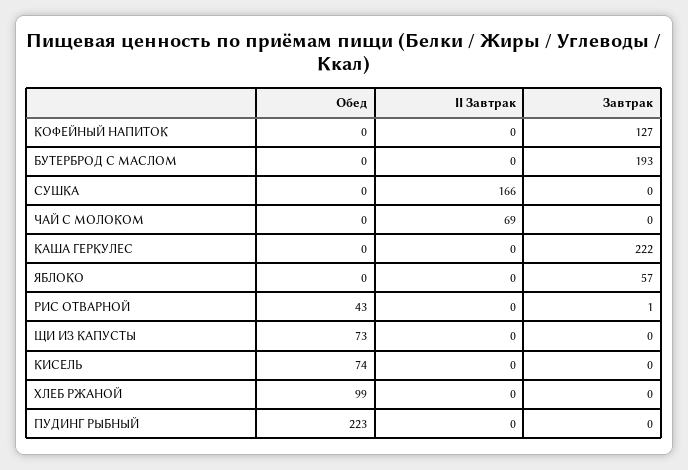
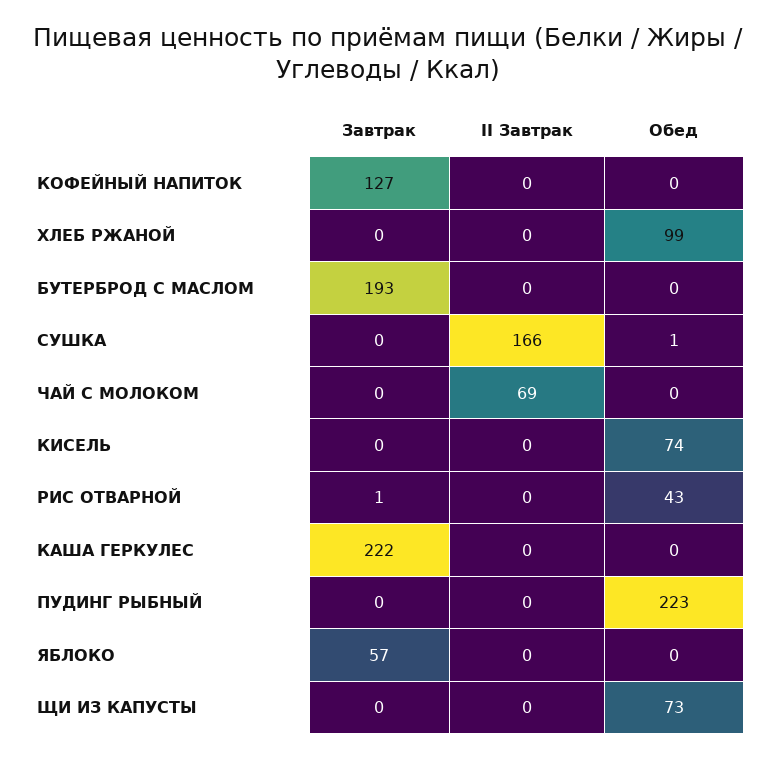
  {
    "Обед": {
      "КОФЕЙНЫЙ НАПИТОК": 0,
      "БУТЕРБРОД С МАСЛОМ": 0,
-     "СУШКА": 0,
+     "СУШКА": 1,
      "ЧАЙ С МОЛОКОМ": 0,
      "КАША ГЕРКУЛЕС": 0,
      "ЯБЛОКО": 0,
      "РИС ОТВАРНОЙ": 43,
      "ЩИ ИЗ КАПУСТЫ": 73,
      "КИСЕЛЬ": 74,
      "ХЛЕБ РЖАНОЙ": 99,
      "ПУДИНГ РЫБНЫЙ": 223
    },
    "II Завтрак": {
      "КОФЕЙНЫЙ НАПИТОК": 0,
      "БУТЕРБРОД С МАСЛОМ": 0,
      "СУШКА": 166,
      "ЧАЙ С МОЛОКОМ": 69,
      "КАША ГЕРКУЛЕС": 0,
      "ЯБЛОКО": 0,
      "РИС ОТВАРНОЙ": 0,
      "ЩИ ИЗ КАПУСТЫ": 0,
      "КИСЕЛЬ": 0,
      "ХЛЕБ РЖАНОЙ": 0,
      "ПУДИНГ РЫБНЫЙ": 0
    },
    "Завтрак": {
      "КОФЕЙНЫЙ НАПИТОК": 127,
      "БУТЕРБРОД С МАСЛОМ": 193,
      "СУШКА": 0,
      "ЧАЙ С МОЛОКОМ": 0,
      "КАША ГЕРКУЛЕС": 222,
      "ЯБЛОКО": 57,
      "РИС ОТВАРНОЙ": 1,
      "ЩИ ИЗ КАПУСТЫ": 0,
      "КИСЕЛЬ": 0,
      "ХЛЕБ РЖАНОЙ": 0,
      "ПУДИНГ РЫБНЫЙ": 0
    }
  }

